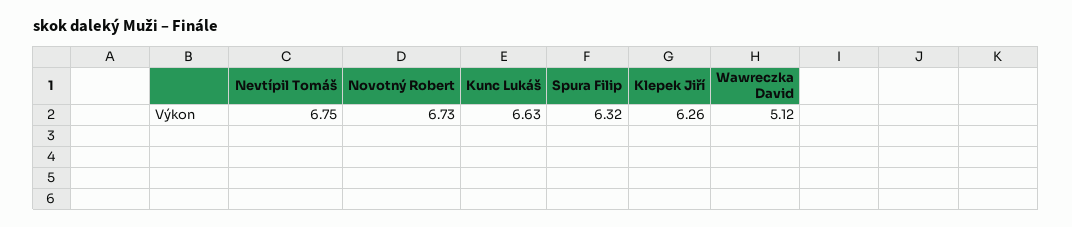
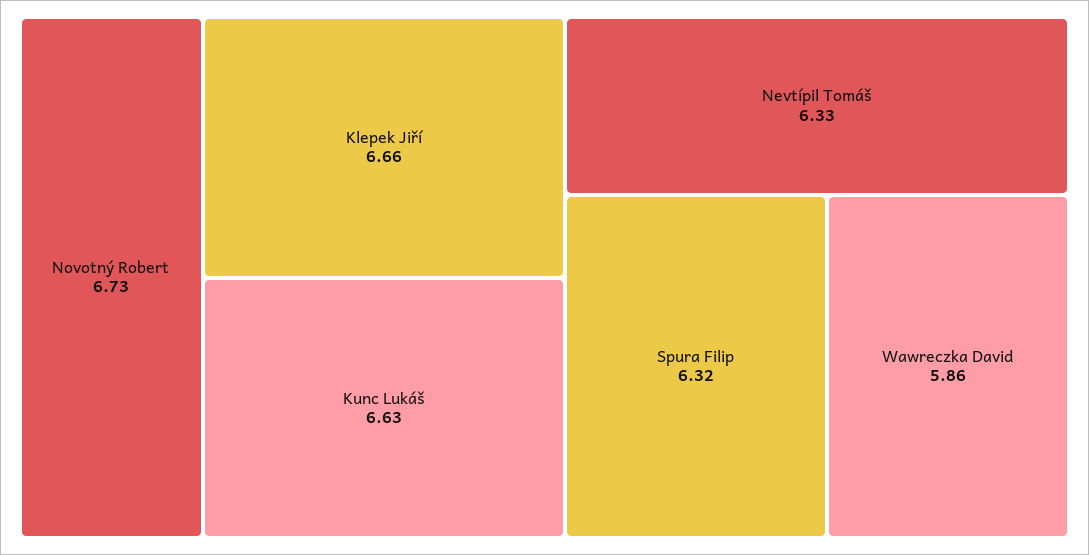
  {
-   "Nevtípil Tomáš": 6.75,
+   "Nevtípil Tomáš": 6.33,
    "Novotný Robert": 6.73,
    "Kunc Lukáš": 6.63,
    "Spura Filip": 6.32,
-   "Klepek Jiří": 6.26,
+   "Klepek Jiří": 6.66,
-   "Wawreczka David": 5.12
+   "Wawreczka David": 5.86
  }

